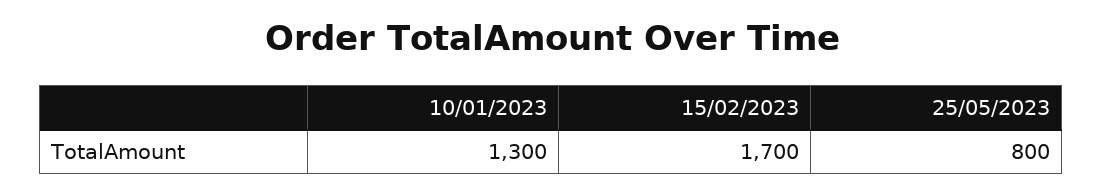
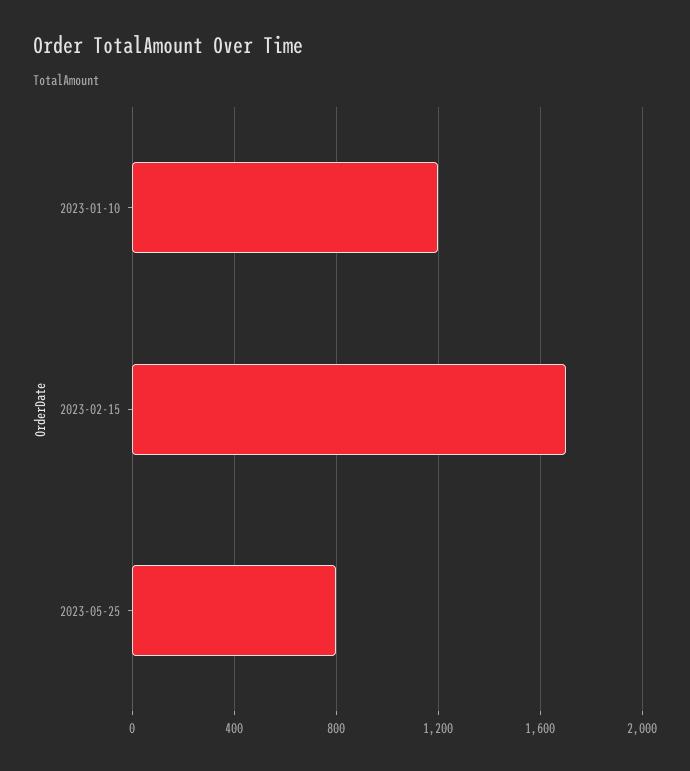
  {
-   "10/01/2023": 1300,
+   "10/01/2023": 1200,
    "15/02/2023": 1700,
    "25/05/2023": 800
  }

